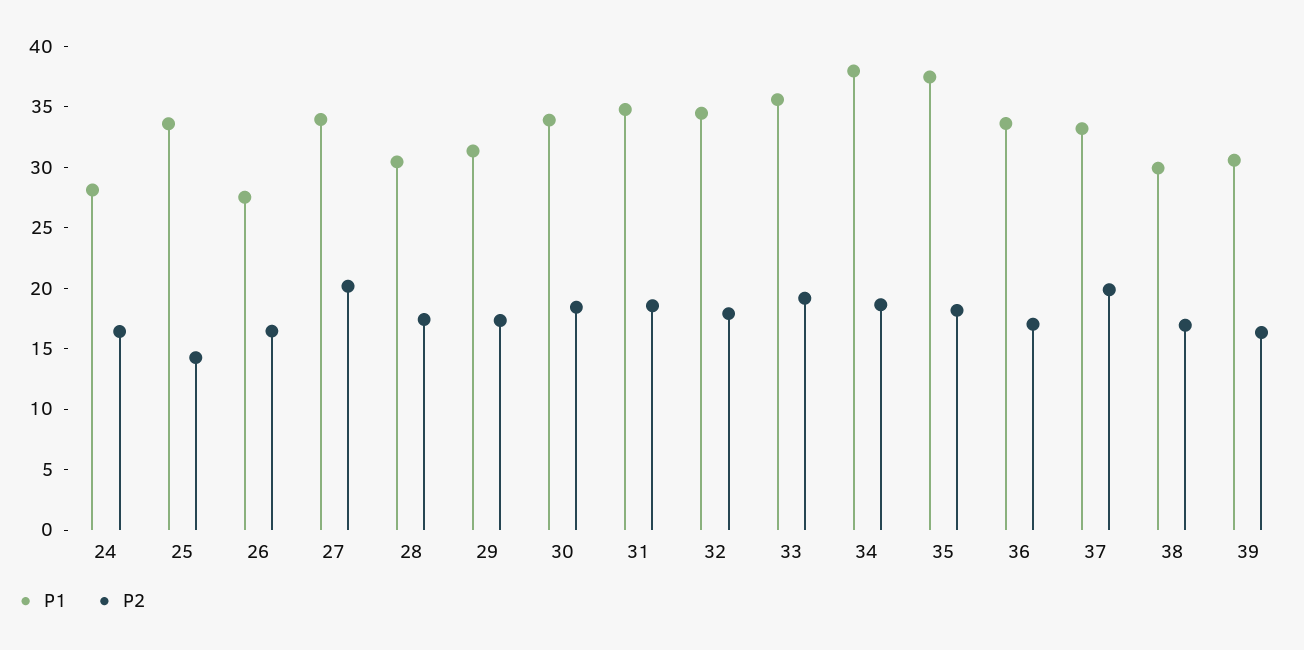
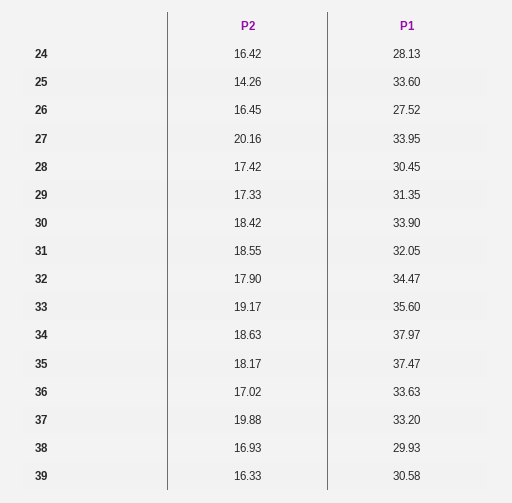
  {
    "P1": {
      "24": 28.13,
      "25": 33.6,
      "26": 27.52,
      "27": 33.95,
      "28": 30.45,
      "29": 31.35,
      "30": 33.9,
-     "31": 35,
+     "31": 32.05,
      "32": 34.47,
      "33": 35.6,
      "34": 37.97,
      "35": 37.47,
      "36": 33.63,
      "37": 33.2,
      "38": 29.93,
      "39": 30.58
    },
    "P2": {
      "24": 16.42,
      "25": 14.26,
      "26": 16.45,
      "27": 20.16,
      "28": 17.42,
      "29": 17.33,
      "30": 18.42,
      "31": 18.55,
      "32": 17.9,
      "33": 19.17,
      "34": 18.63,
      "35": 18.17,
      "36": 17.02,
      "37": 19.88,
      "38": 16.93,
      "39": 16.33
    }
  }

